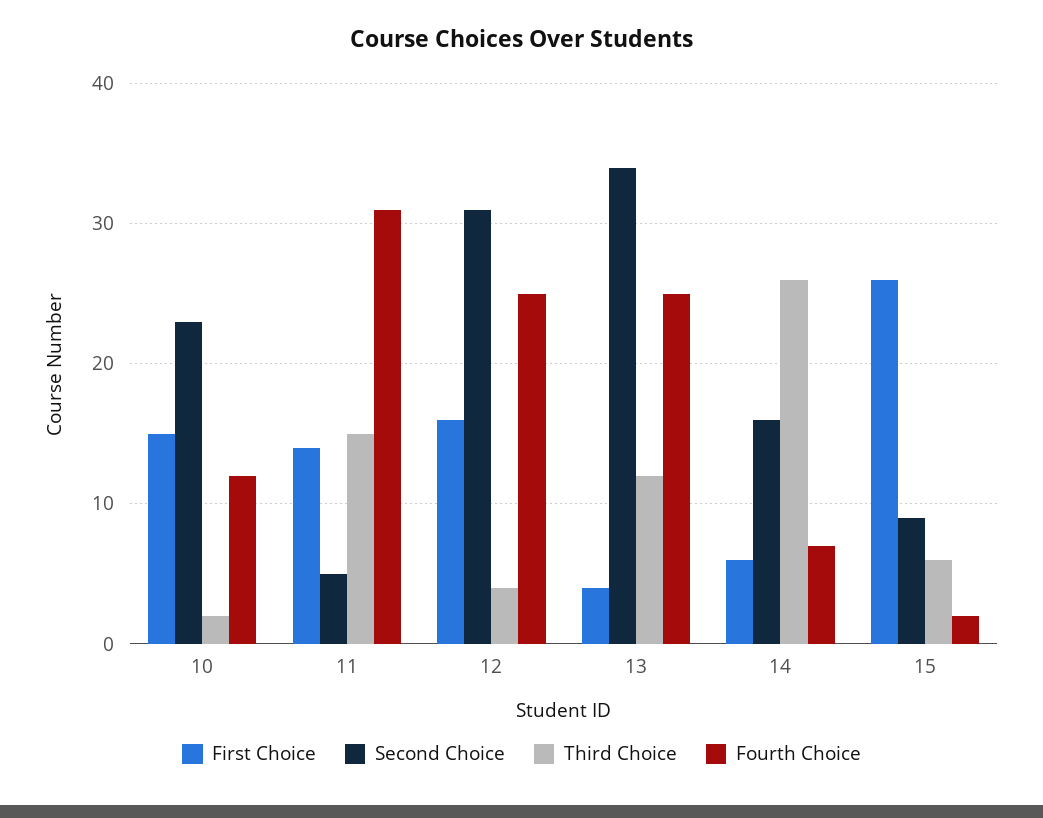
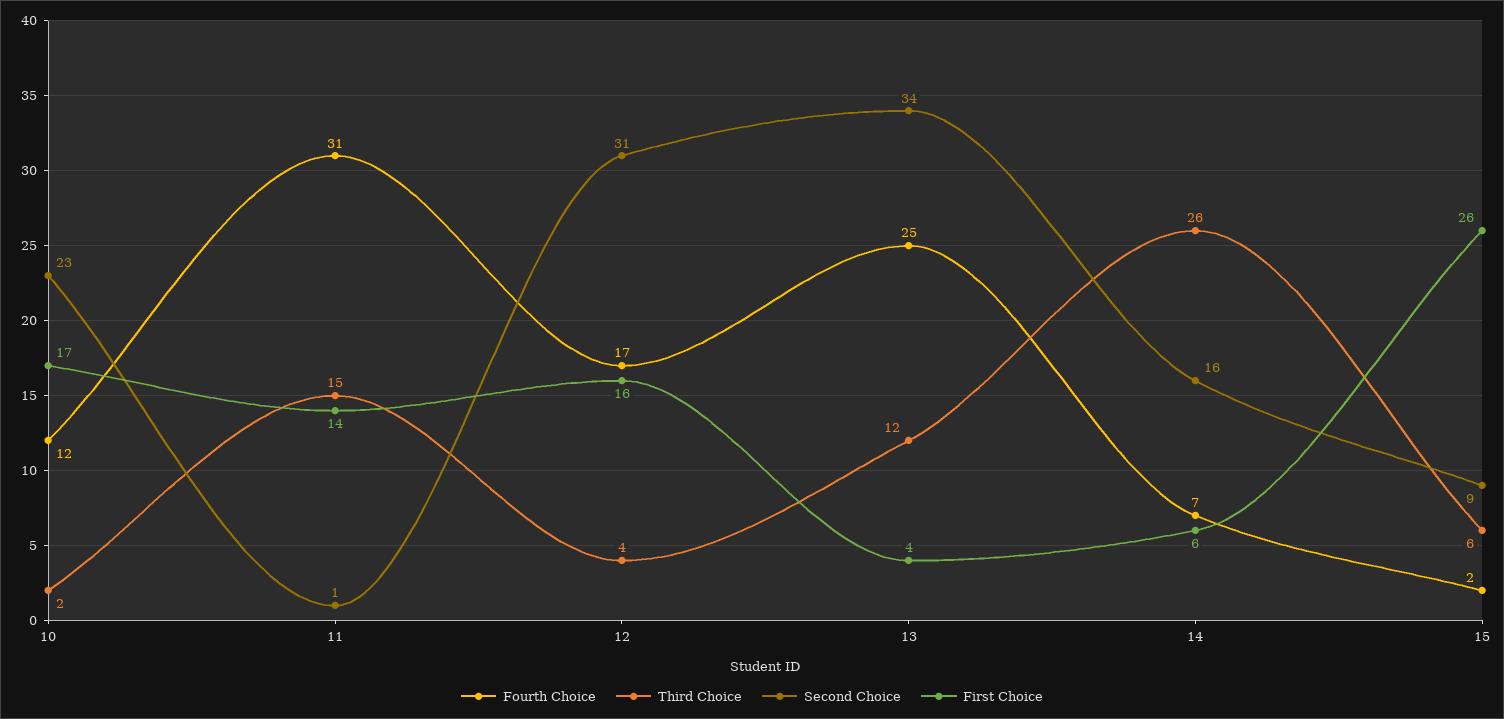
  {
    "First Choice": {
-     "10": 15,
+     "10": 17,
      "11": 14,
      "12": 16,
      "13": 4,
      "14": 6,
      "15": 26
    },
    "Second Choice": {
      "10": 23,
-     "11": 5,
+     "11": 1,
      "12": 31,
      "13": 34,
      "14": 16,
      "15": 9
    },
    "Third Choice": {
      "10": 2,
      "11": 15,
      "12": 4,
      "13": 12,
      "14": 26,
      "15": 6
    },
    "Fourth Choice": {
      "10": 12,
      "11": 31,
-     "12": 25,
+     "12": 17,
      "13": 25,
      "14": 7,
      "15": 2
    }
  }

